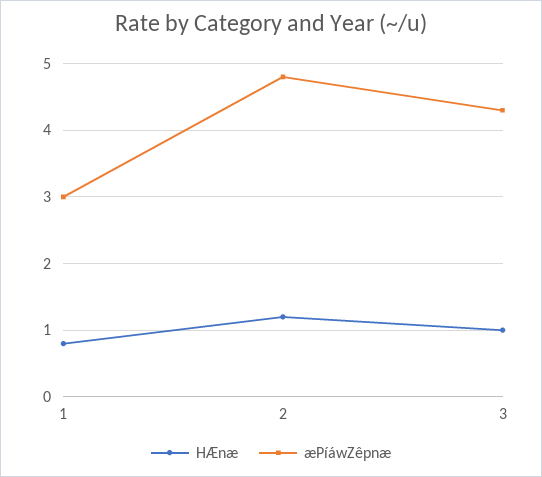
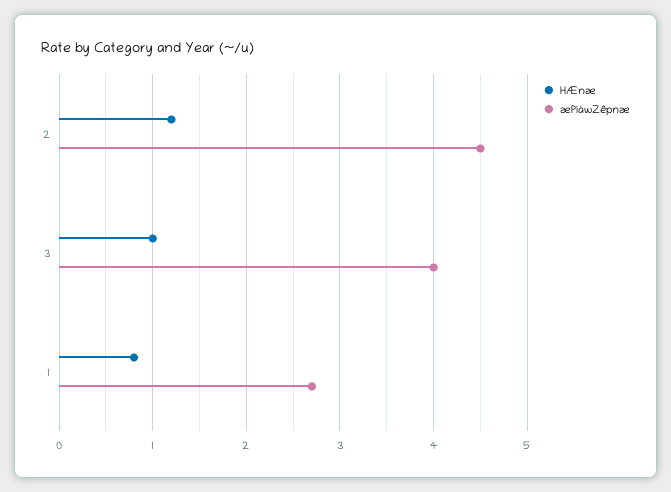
  {
    "HÆnæ": {
      "1": 0.8,
      "2": 1.2,
      "3": 1
    },
    "æPíáwZêpnæ": {
-     "1": 3,
+     "1": 2.7,
-     "2": 4.8,
+     "2": 4.5,
-     "3": 4.3
+     "3": 4
    }
  }

